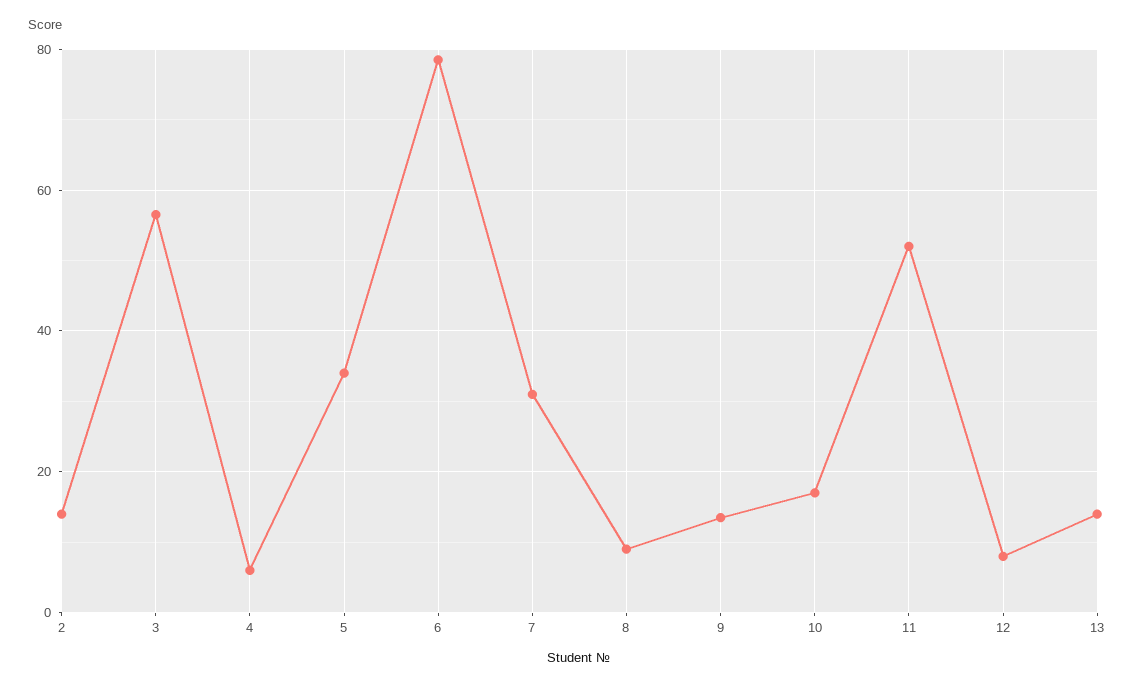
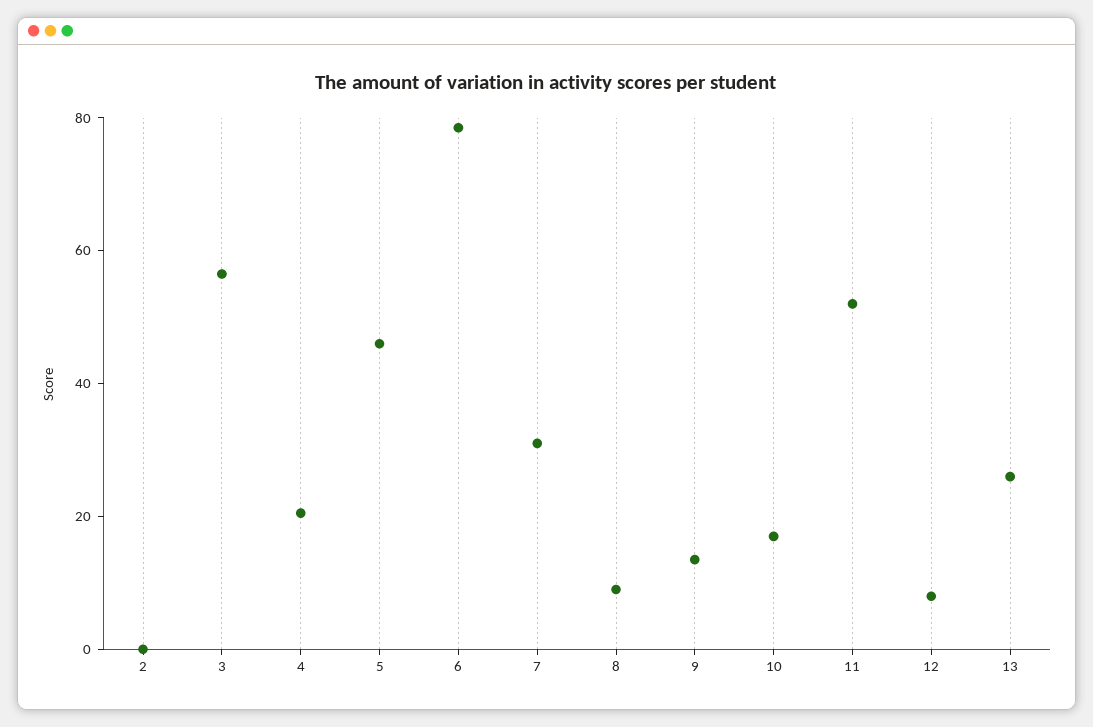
  {
-   "2": 14,
+   "2": 0,
    "3": 56,
-   "4": 6,
+   "4": 20,
-   "5": 34,
+   "5": 45,
    "6": 78,
    "7": 32,
    "8": 10,
    "9": 14,
    "10": 18,
    "11": 52,
    "12": 8,
-   "13": 14
+   "13": 25
  }

